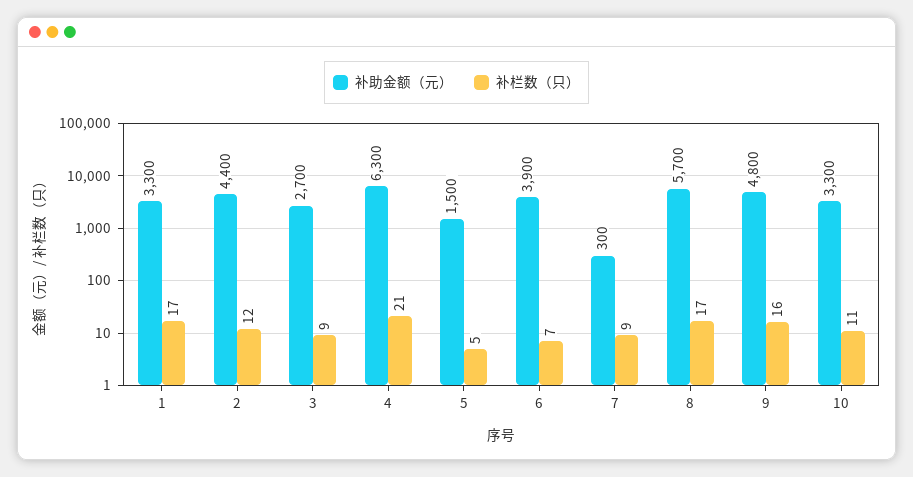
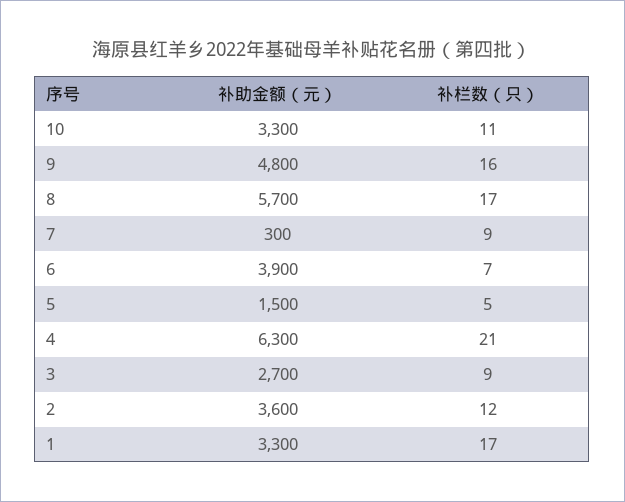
  {
    "补助金额（元）": {
      "1": 3300,
-     "2": 4400,
+     "2": 3600,
      "3": 2700,
      "4": 6300,
      "5": 1500,
      "6": 3900,
      "7": 300,
      "8": 5700,
      "9": 4800,
      "10": 3300
    },
    "补栏数（只）": {
      "1": 17,
      "2": 12,
      "3": 9,
      "4": 21,
      "5": 5,
      "6": 7,
      "7": 9,
      "8": 17,
      "9": 16,
      "10": 11
    }
  }

